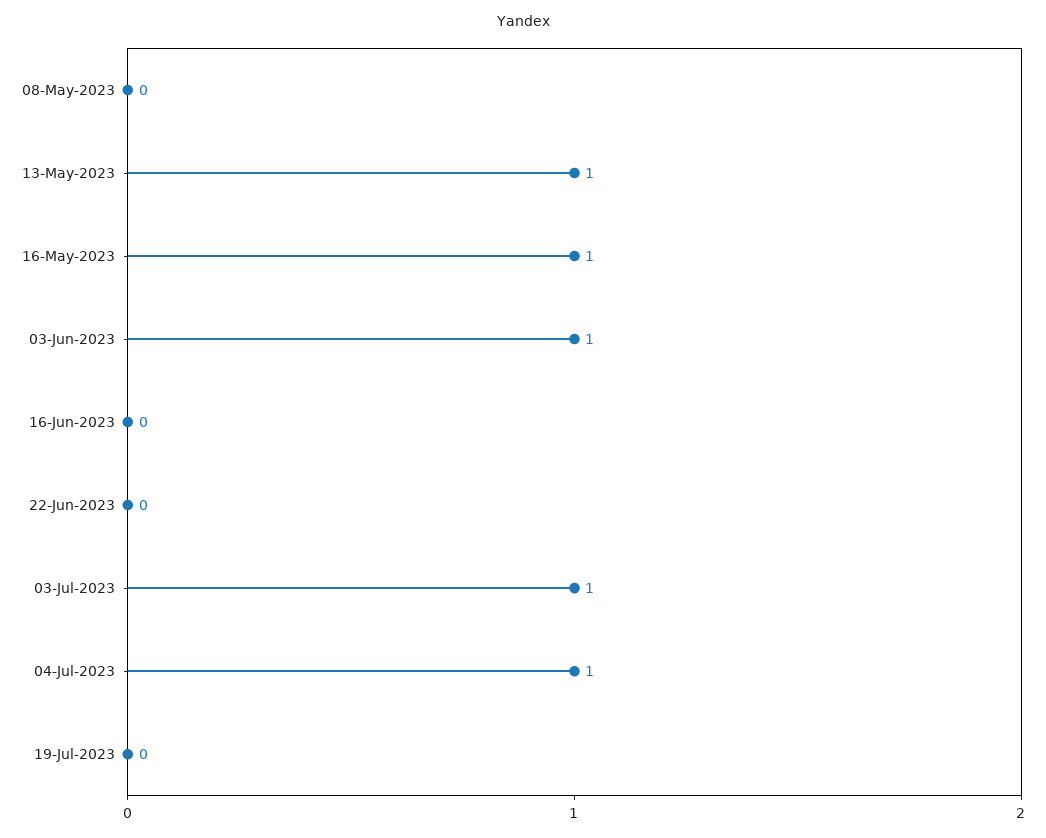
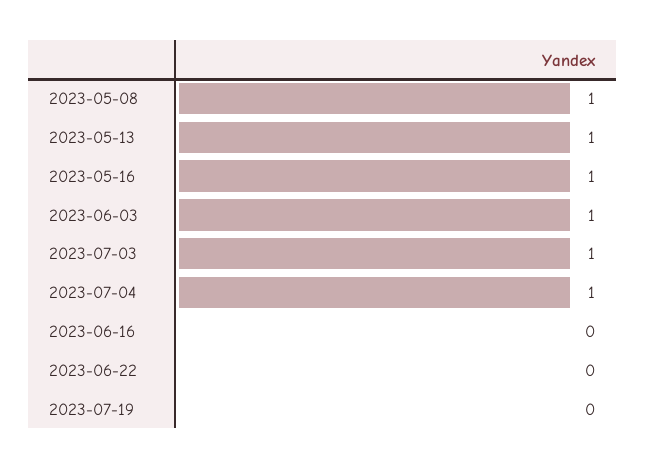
  {
-   "08-May-2023": 0,
+   "08-May-2023": 1,
    "13-May-2023": 1,
    "16-May-2023": 1,
    "03-Jun-2023": 1,
    "16-Jun-2023": 0,
    "22-Jun-2023": 0,
    "03-Jul-2023": 1,
    "04-Jul-2023": 1,
    "19-Jul-2023": 0
  }

